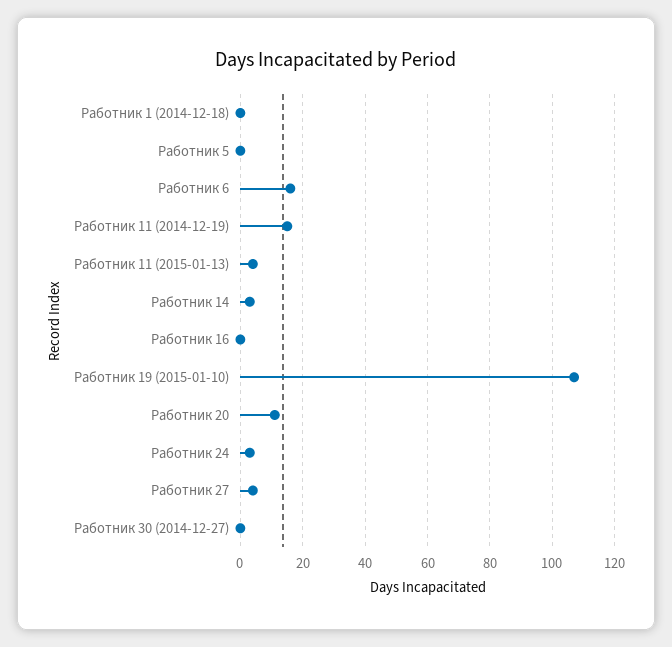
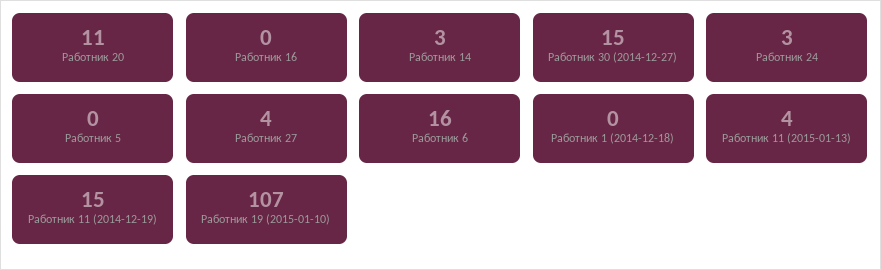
  {
    "Работник 1 (2014-12-18)": 0,
    "Работник 5": 0,
    "Работник 6": 16,
    "Работник 11 (2014-12-19)": 15,
    "Работник 11 (2015-01-13)": 4,
    "Работник 14": 3,
    "Работник 16": 0,
    "Работник 19 (2015-01-10)": 107,
    "Работник 20": 11,
    "Работник 24": 3,
    "Работник 27": 4,
-   "Работник 30 (2014-12-27)": 0
+   "Работник 30 (2014-12-27)": 15
  }

